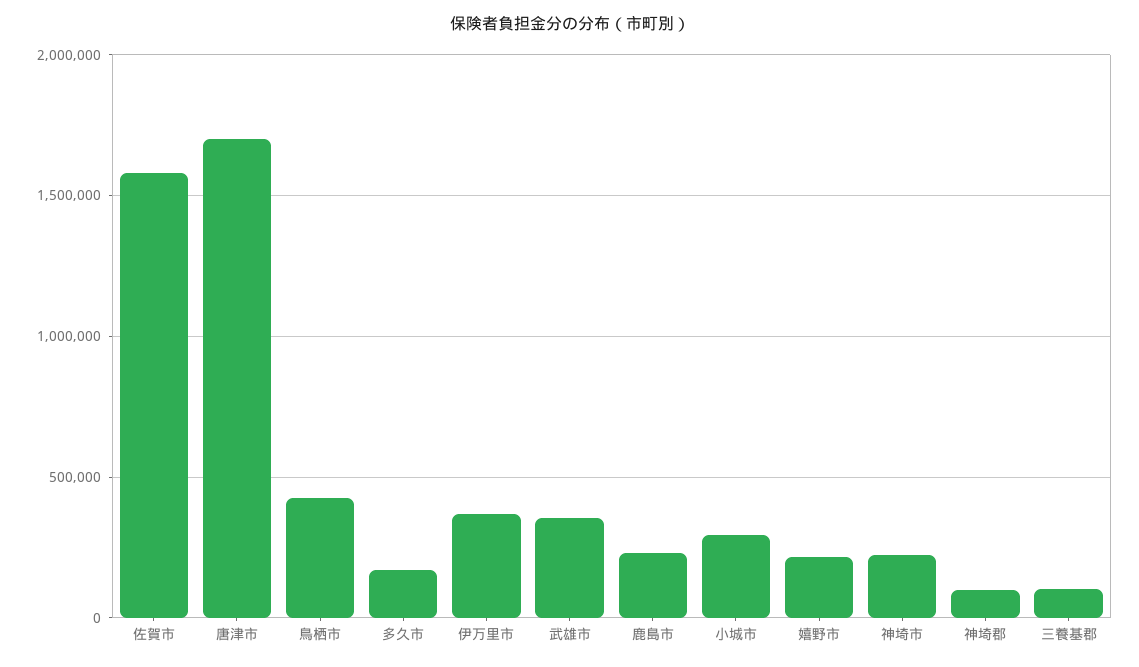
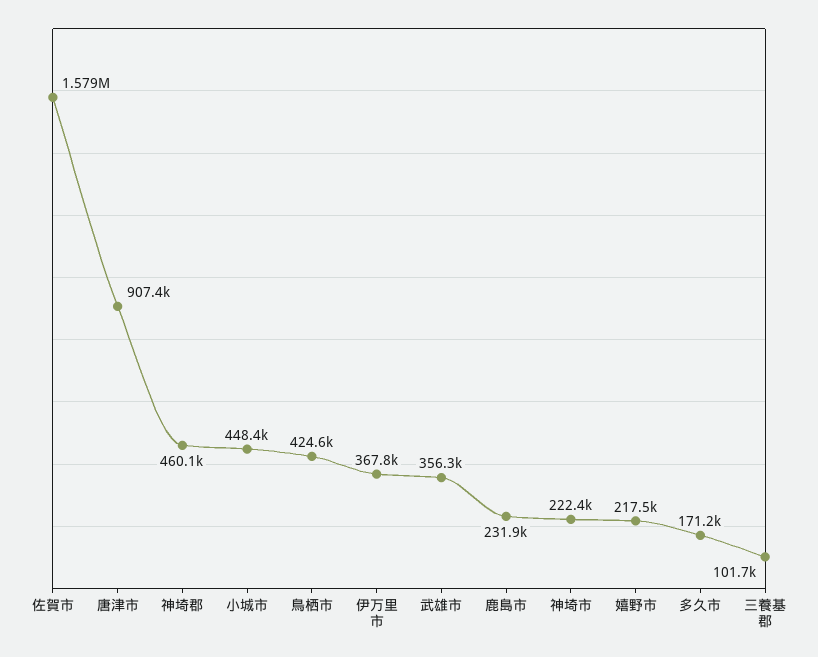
  {
    "佐賀市": 1579000,
-   "唐津市": 1700000,
+   "唐津市": 907400,
    "鳥栖市": 424600,
    "多久市": 171200,
    "伊万里市": 367800,
    "武雄市": 356300,
    "鹿島市": 231900,
-   "小城市": 300000,
+   "小城市": 448400,
    "嬉野市": 217500,
    "神埼市": 222400,
-   "神埼郡": 100000,
+   "神埼郡": 460100,
    "三養基郡": 101700
  }

